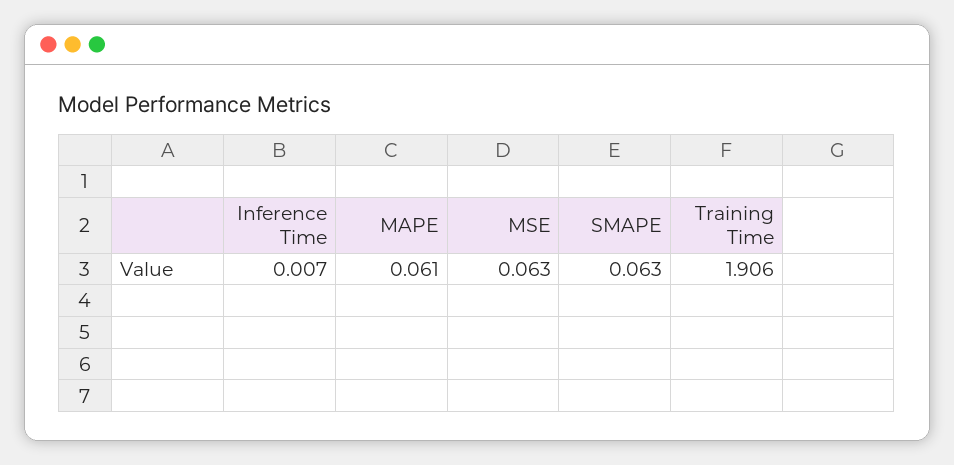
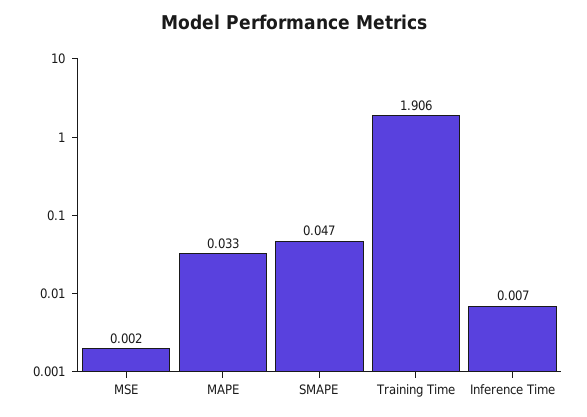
  {
    "Inference Time": 0.007,
-   "MAPE": 0.061,
+   "MAPE": 0.033,
-   "MSE": 0.063,
+   "MSE": 0.002,
-   "SMAPE": 0.063,
+   "SMAPE": 0.047,
    "Training Time": 1.906
  }

